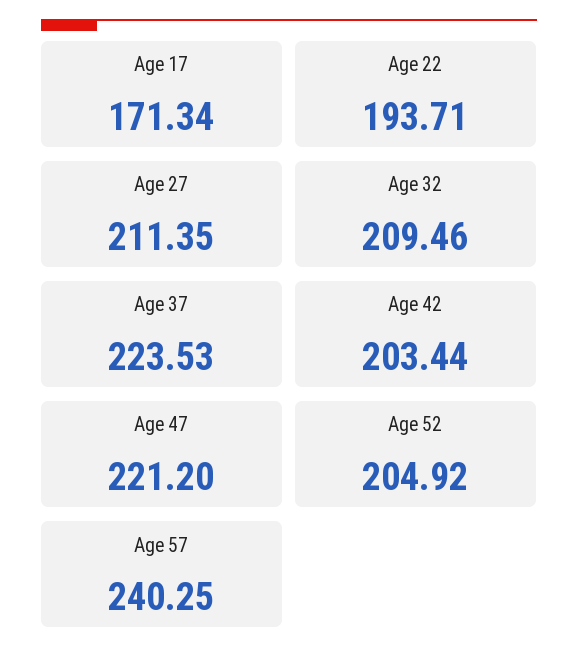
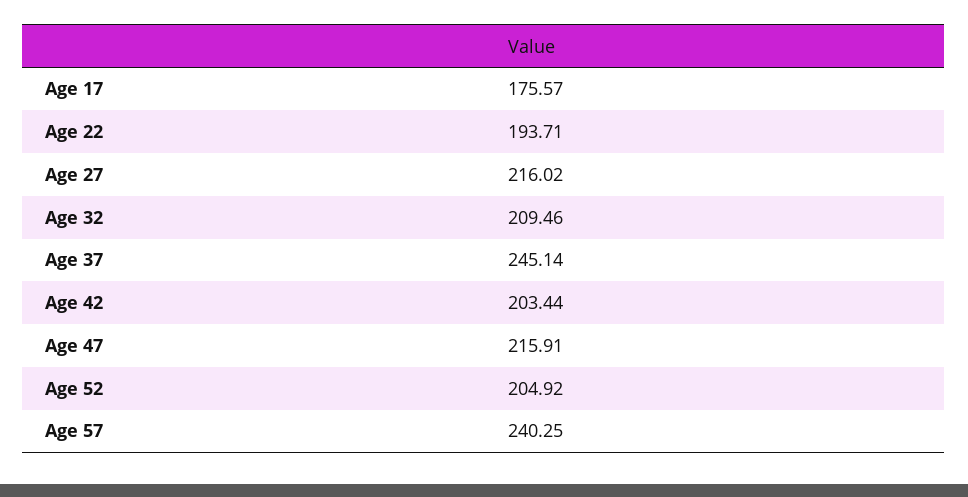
  {
-   "Age 17": 171.34,
+   "Age 17": 175.57,
    "Age 22": 193.71,
-   "Age 27": 211.35,
+   "Age 27": 216.02,
    "Age 32": 209.46,
-   "Age 37": 223.53,
+   "Age 37": 245.14,
    "Age 42": 203.44,
-   "Age 47": 221.2,
+   "Age 47": 215.91,
    "Age 52": 204.92,
    "Age 57": 240.25
  }

